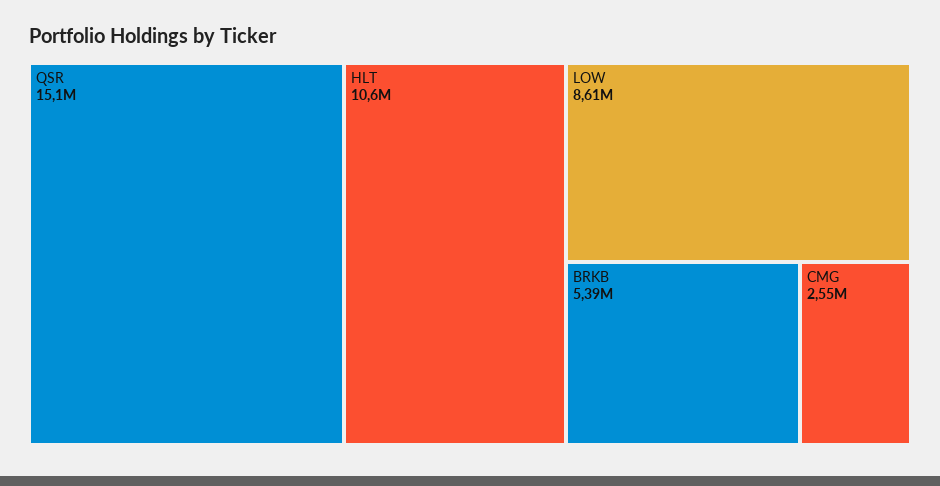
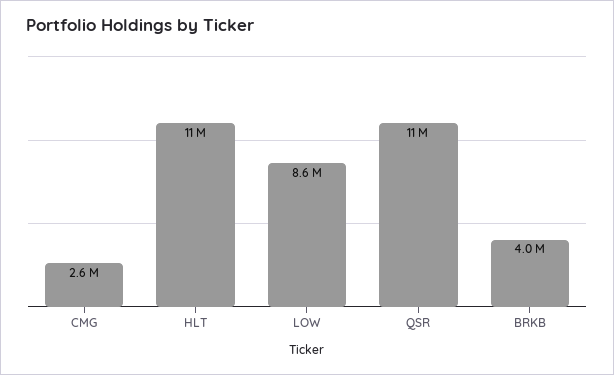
  {
-   "QSR": 15100000,
+   "QSR": 11000000,
    "HLT": 10600000,
    "LOW": 8610000,
-   "BRKB": 5390000,
+   "BRKB": 4000000,
    "CMG": 2550000
  }

